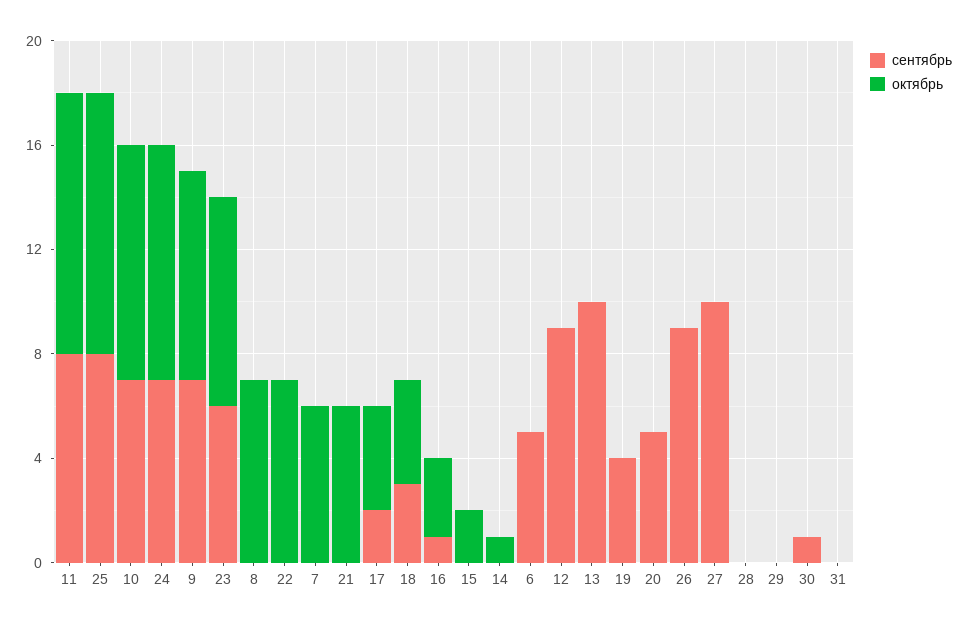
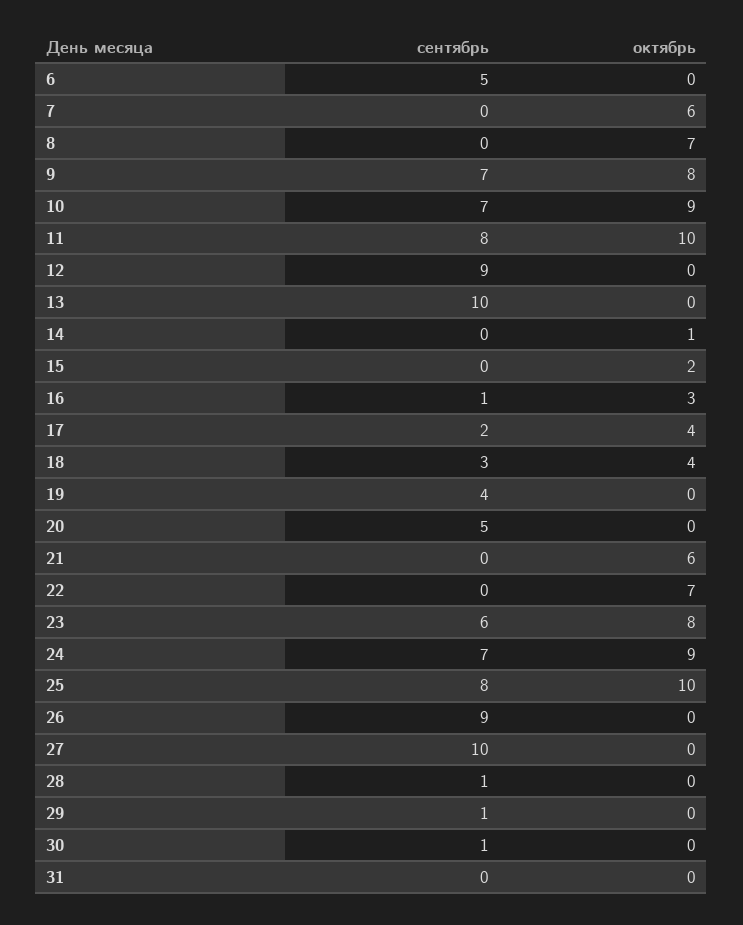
  {
    "сентябрь": {
      "11": 8,
      "25": 8,
      "10": 7,
      "24": 7,
      "9": 7,
      "23": 6,
      "8": 0,
      "22": 0,
      "7": 0,
      "21": 0,
      "17": 2,
      "18": 3,
      "16": 1,
      "15": 0,
      "14": 0,
      "6": 5,
      "12": 9,
      "13": 10,
      "19": 4,
      "20": 5,
      "26": 9,
      "27": 10,
-     "28": 0,
+     "28": 1,
-     "29": 0,
+     "29": 1,
      "30": 1,
      "31": 0
    },
    "октябрь": {
      "11": 10,
      "25": 10,
      "10": 9,
      "24": 9,
      "9": 8,
      "23": 8,
      "8": 7,
      "22": 7,
      "7": 6,
      "21": 6,
      "17": 4,
      "18": 4,
      "16": 3,
      "15": 2,
      "14": 1,
      "6": 0,
      "12": 0,
      "13": 0,
      "19": 0,
      "20": 0,
      "26": 0,
      "27": 0,
      "28": 0,
      "29": 0,
      "30": 0,
      "31": 0
    }
  }

